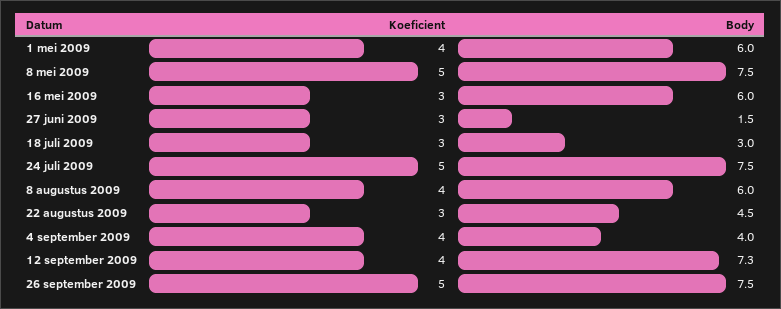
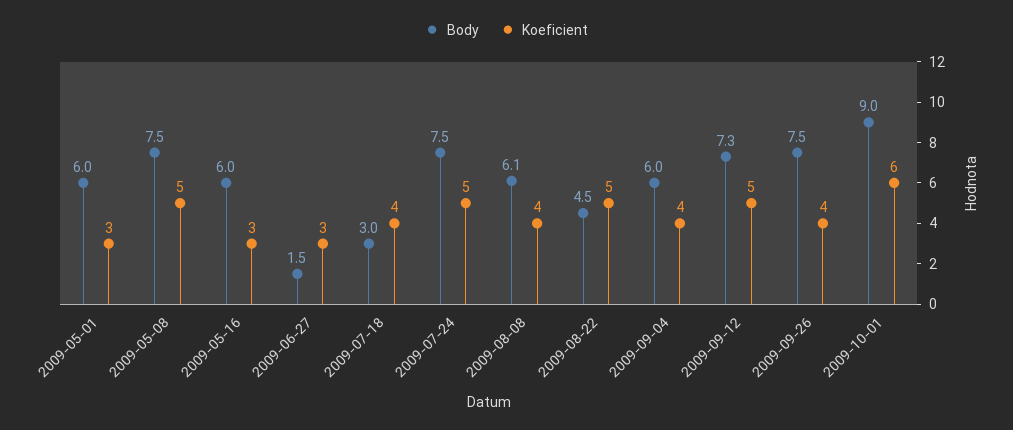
  {
    "Koeficient": {
-     "1 mei 2009": 4,
+     "1 mei 2009": 3,
      "8 mei 2009": 5,
      "16 mei 2009": 3,
      "27 juni 2009": 3,
-     "18 juli 2009": 3,
+     "18 juli 2009": 4,
      "24 juli 2009": 5,
      "8 augustus 2009": 4,
-     "22 augustus 2009": 3,
+     "22 augustus 2009": 5,
      "4 september 2009": 4,
-     "12 september 2009": 4,
+     "12 september 2009": 5,
-     "26 september 2009": 5
+     "26 september 2009": 4,
+     "2009-10-01": 6
    },
    "Body": {
      "1 mei 2009": 6,
      "8 mei 2009": 7.5,
      "16 mei 2009": 6,
      "27 juni 2009": 1.5,
      "18 juli 2009": 3,
      "24 juli 2009": 7.5,
-     "8 augustus 2009": 6,
+     "8 augustus 2009": 6.1,
      "22 augustus 2009": 4.5,
-     "4 september 2009": 4,
+     "4 september 2009": 6,
      "12 september 2009": 7.3,
-     "26 september 2009": 7.5
+     "26 september 2009": 7.5,
+     "2009-10-01": 9
    }
  }

